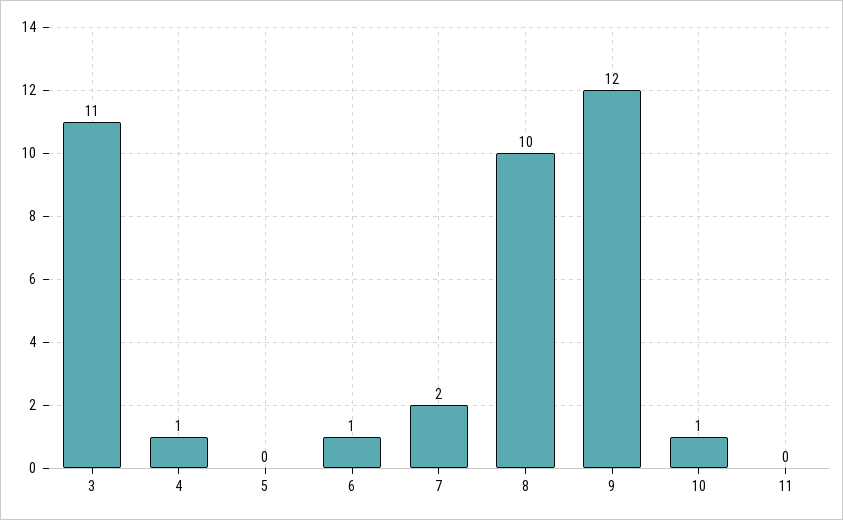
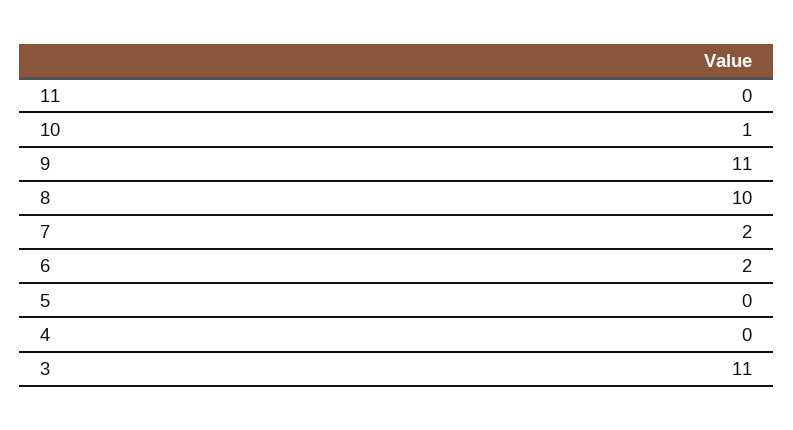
  {
    "3": 11,
-   "4": 1,
+   "4": 0,
    "5": 0,
-   "6": 1,
+   "6": 2,
    "7": 2,
    "8": 10,
-   "9": 12,
+   "9": 11,
    "10": 1,
    "11": 0
  }

